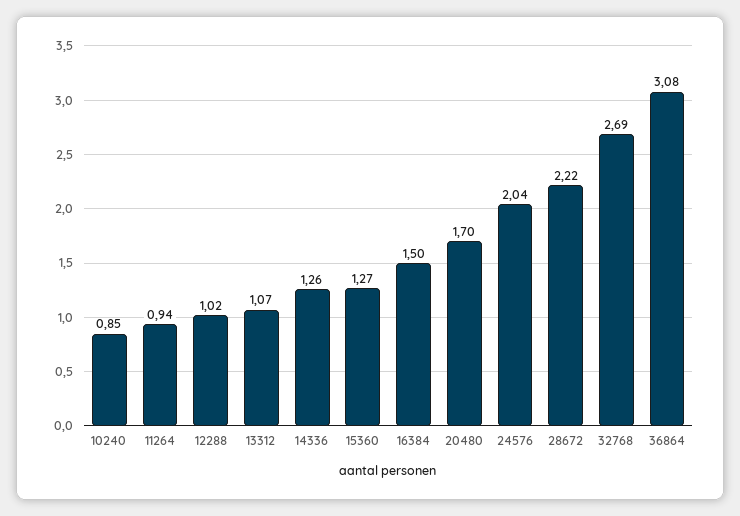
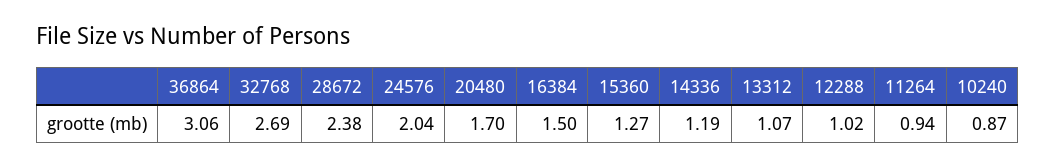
  {
-   "10240": 0.85,
+   "10240": 0.87,
    "11264": 0.94,
    "12288": 1.02,
    "13312": 1.07,
-   "14336": 1.26,
+   "14336": 1.19,
    "15360": 1.27,
    "16384": 1.5,
    "20480": 1.7,
    "24576": 2.04,
-   "28672": 2.22,
+   "28672": 2.38,
    "32768": 2.69,
-   "36864": 3.08
+   "36864": 3.06
  }

